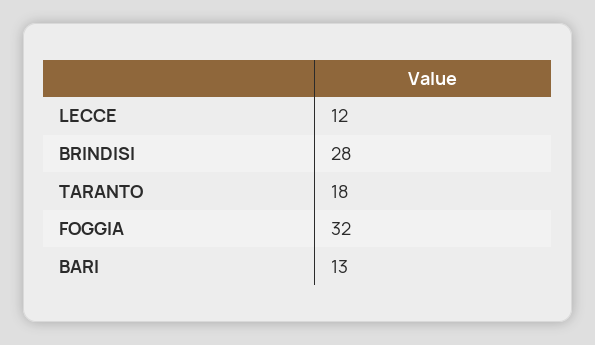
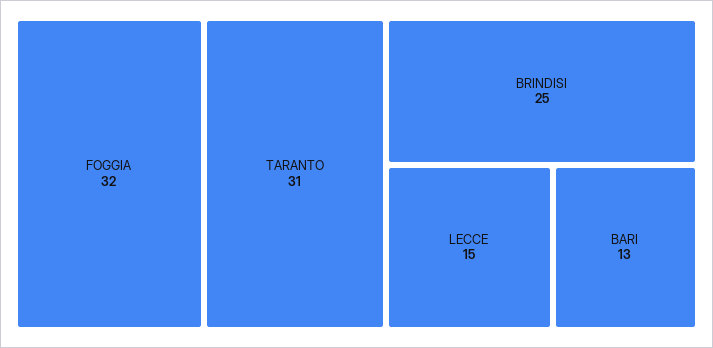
  {
-   "LECCE": 12,
+   "LECCE": 15,
-   "BRINDISI": 28,
+   "BRINDISI": 25,
-   "TARANTO": 18,
+   "TARANTO": 31,
    "FOGGIA": 32,
    "BARI": 13
  }

